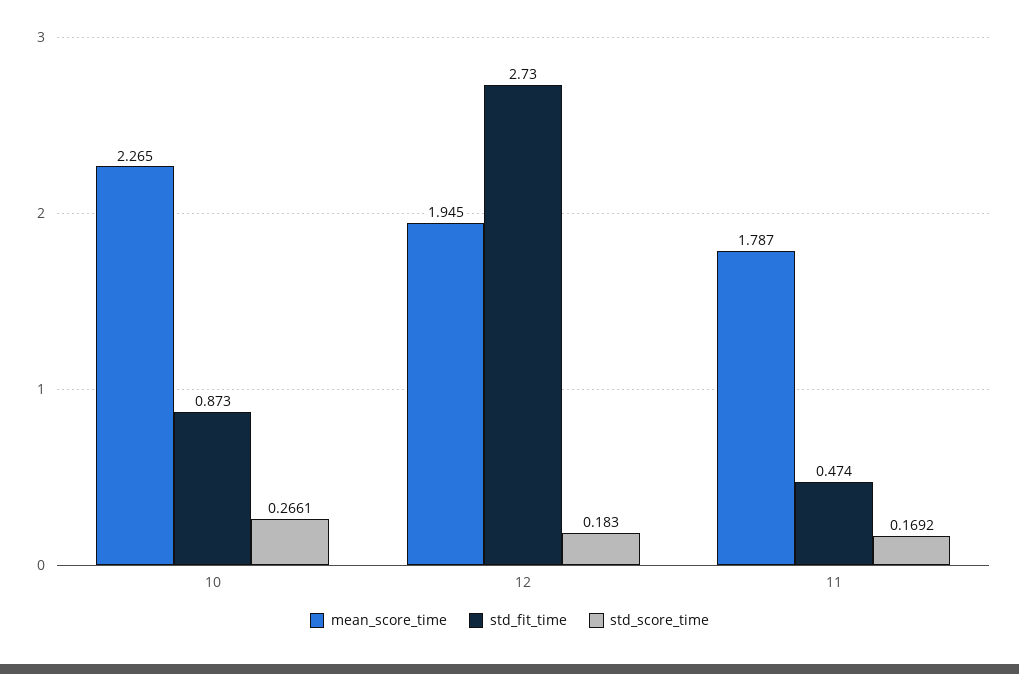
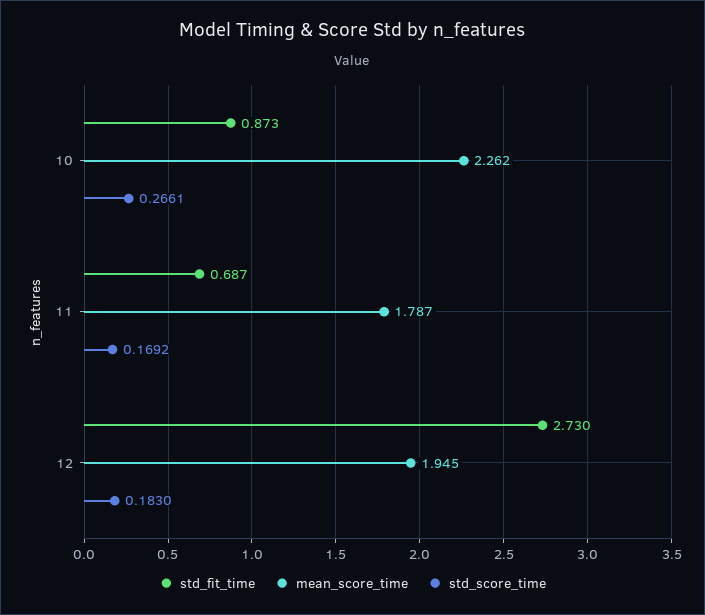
  {
    "mean_score_time": {
-     "10": 2.265,
+     "10": 2.262,
      "12": 1.945,
      "11": 1.787
    },
    "std_fit_time": {
      "10": 0.873,
      "12": 2.73,
-     "11": 0.474
+     "11": 0.687
    },
    "std_score_time": {
      "10": 0.2661,
      "12": 0.183,
      "11": 0.1692
    }
  }

